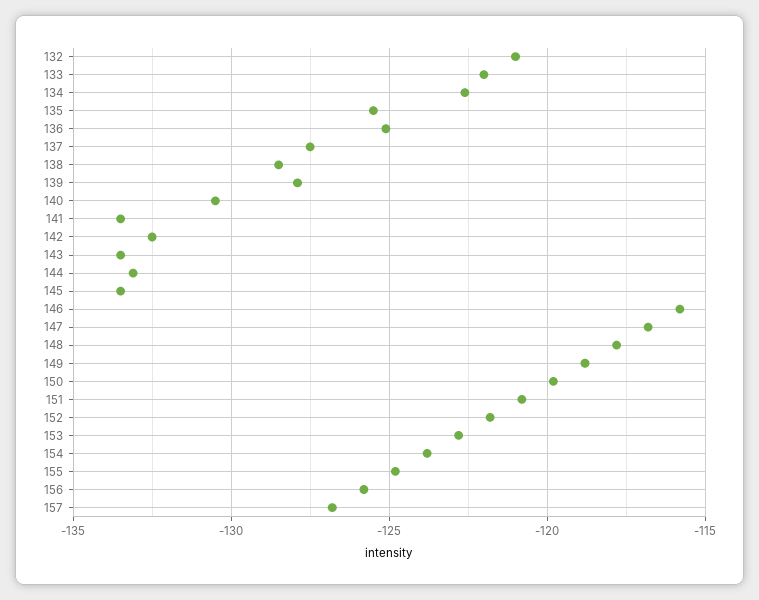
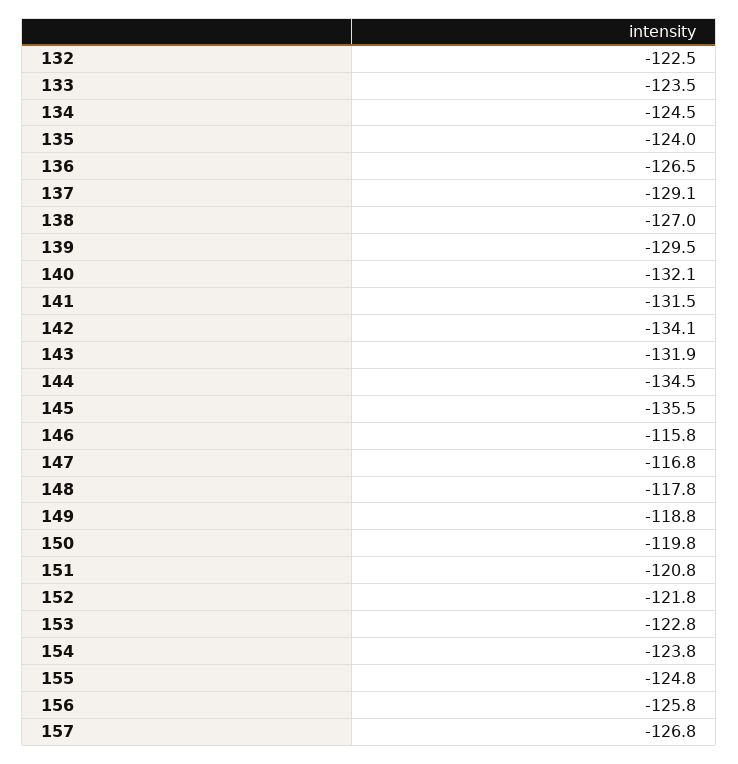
  {
-   "132": -121,
+   "132": -122.5,
-   "133": -122,
+   "133": -123.5,
-   "134": -122.5,
+   "134": -124.5,
-   "135": -125.5,
+   "135": -124,
-   "136": -125,
+   "136": -126.5,
-   "137": -127.5,
+   "137": -129.1,
-   "138": -128.5,
+   "138": -127,
-   "139": -128,
+   "139": -129.5,
-   "140": -130.5,
+   "140": -132.1,
-   "141": -133.5,
+   "141": -131.5,
-   "142": -132.5,
+   "142": -134.1,
-   "143": -133.5,
+   "143": -131.9,
-   "144": -133,
+   "144": -134.5,
-   "145": -133.5,
+   "145": -135.5,
    "146": -115.8,
    "147": -116.8,
    "148": -117.8,
    "149": -118.8,
    "150": -119.8,
    "151": -120.8,
    "152": -121.8,
    "153": -122.8,
    "154": -123.8,
    "155": -124.8,
    "156": -125.8,
    "157": -126.8
  }

